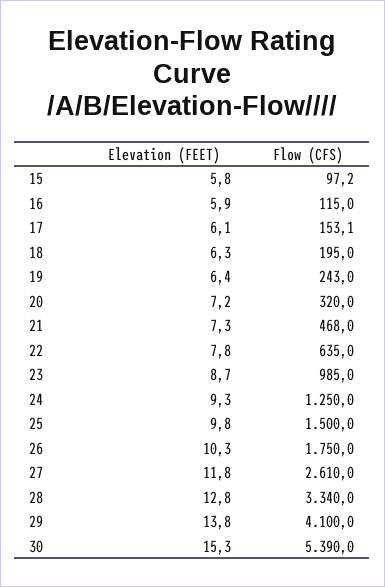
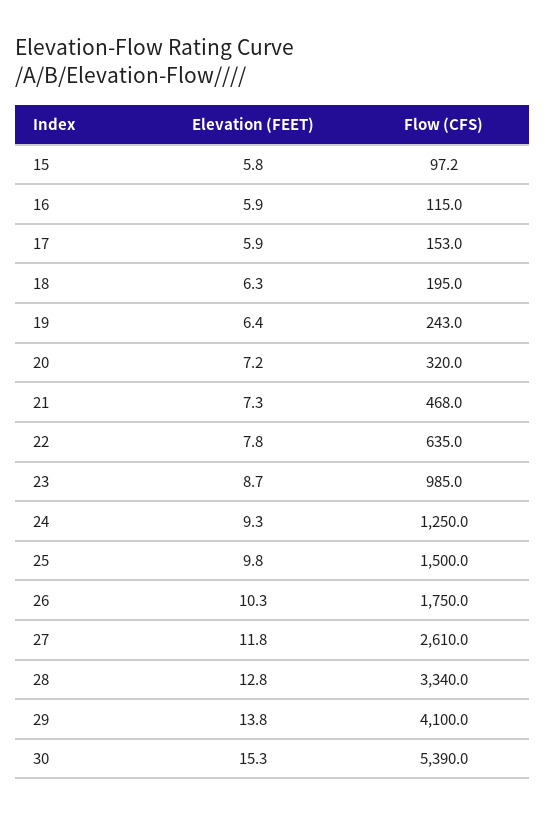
  {
    "Elevation (FEET)": {
      "15": 5.8,
      "16": 5.9,
-     "17": 6.1,
+     "17": 5.9,
      "18": 6.3,
      "19": 6.4,
      "20": 7.2,
      "21": 7.3,
      "22": 7.8,
      "23": 8.7,
      "24": 9.3,
      "25": 9.8,
      "26": 10.3,
      "27": 11.8,
      "28": 12.8,
      "29": 13.8,
      "30": 15.3
    },
    "Flow (CFS)": {
      "15": 97.2,
      "16": 115,
-     "17": 153.1,
+     "17": 153,
      "18": 195,
      "19": 243,
      "20": 320,
      "21": 468,
      "22": 635,
      "23": 985,
      "24": 1250,
      "25": 1500,
      "26": 1750,
      "27": 2610,
      "28": 3340,
      "29": 4100,
      "30": 5390
    }
  }

